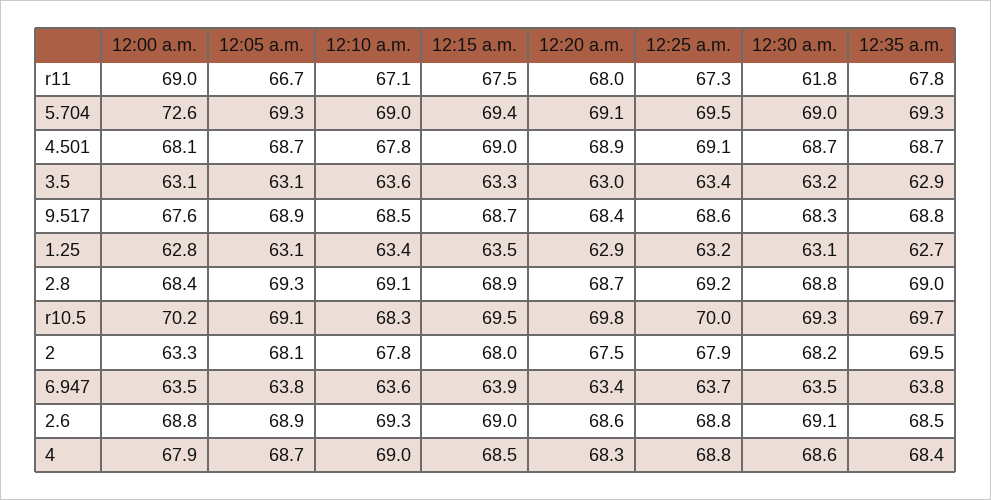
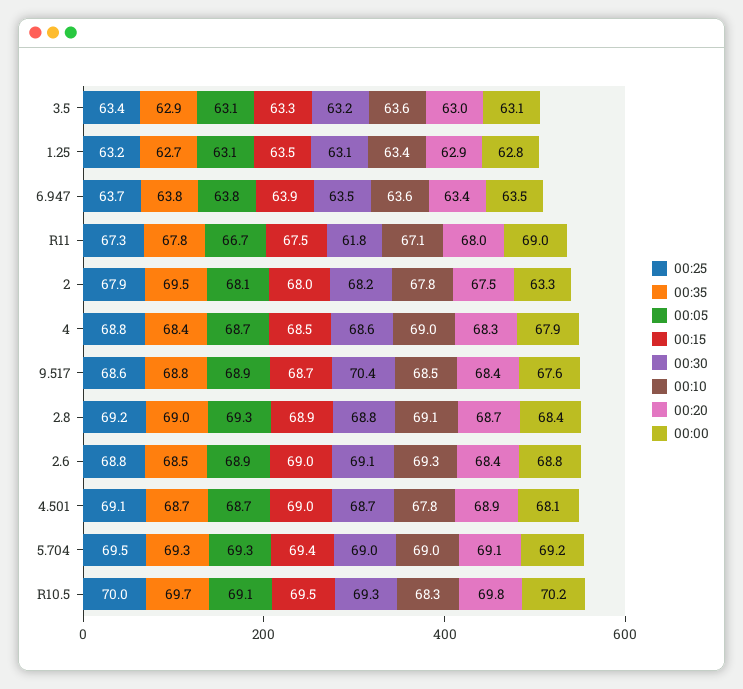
  {
    "12:00 a.m.": {
      "r11": 69,
-     "5.704": 72.6,
+     "5.704": 69.2,
      "4.501": 68.1,
      "3.5": 63.1,
      "9.517": 67.6,
      "1.25": 62.8,
      "2.8": 68.4,
      "r10.5": 70.2,
      "2": 63.3,
      "6.947": 63.5,
      "2.6": 68.8,
      "4": 67.9
    },
    "12:05 a.m.": {
      "r11": 66.7,
      "5.704": 69.3,
      "4.501": 68.7,
      "3.5": 63.1,
      "9.517": 68.9,
      "1.25": 63.1,
      "2.8": 69.3,
      "r10.5": 69.1,
      "2": 68.1,
      "6.947": 63.8,
      "2.6": 68.9,
      "4": 68.7
    },
    "12:10 a.m.": {
      "r11": 67.1,
      "5.704": 69,
      "4.501": 67.8,
      "3.5": 63.6,
      "9.517": 68.5,
      "1.25": 63.4,
      "2.8": 69.1,
      "r10.5": 68.3,
      "2": 67.8,
      "6.947": 63.6,
      "2.6": 69.3,
      "4": 69
    },
    "12:15 a.m.": {
      "r11": 67.5,
      "5.704": 69.4,
      "4.501": 69,
      "3.5": 63.3,
      "9.517": 68.7,
      "1.25": 63.5,
      "2.8": 68.9,
      "r10.5": 69.5,
      "2": 68,
      "6.947": 63.9,
      "2.6": 69,
      "4": 68.5
    },
    "12:20 a.m.": {
      "r11": 68,
      "5.704": 69.1,
      "4.501": 68.9,
      "3.5": 63,
      "9.517": 68.4,
      "1.25": 62.9,
      "2.8": 68.7,
      "r10.5": 69.8,
      "2": 67.5,
      "6.947": 63.4,
-     "2.6": 68.6,
+     "2.6": 68.4,
      "4": 68.3
    },
    "12:25 a.m.": {
      "r11": 67.3,
      "5.704": 69.5,
      "4.501": 69.1,
      "3.5": 63.4,
      "9.517": 68.6,
      "1.25": 63.2,
      "2.8": 69.2,
      "r10.5": 70,
      "2": 67.9,
      "6.947": 63.7,
      "2.6": 68.8,
      "4": 68.8
    },
    "12:30 a.m.": {
      "r11": 61.8,
      "5.704": 69,
      "4.501": 68.7,
      "3.5": 63.2,
-     "9.517": 68.3,
+     "9.517": 70.4,
      "1.25": 63.1,
      "2.8": 68.8,
      "r10.5": 69.3,
      "2": 68.2,
      "6.947": 63.5,
      "2.6": 69.1,
      "4": 68.6
    },
    "12:35 a.m.": {
      "r11": 67.8,
      "5.704": 69.3,
      "4.501": 68.7,
      "3.5": 62.9,
      "9.517": 68.8,
      "1.25": 62.7,
      "2.8": 69,
      "r10.5": 69.7,
      "2": 69.5,
      "6.947": 63.8,
      "2.6": 68.5,
      "4": 68.4
    }
  }

